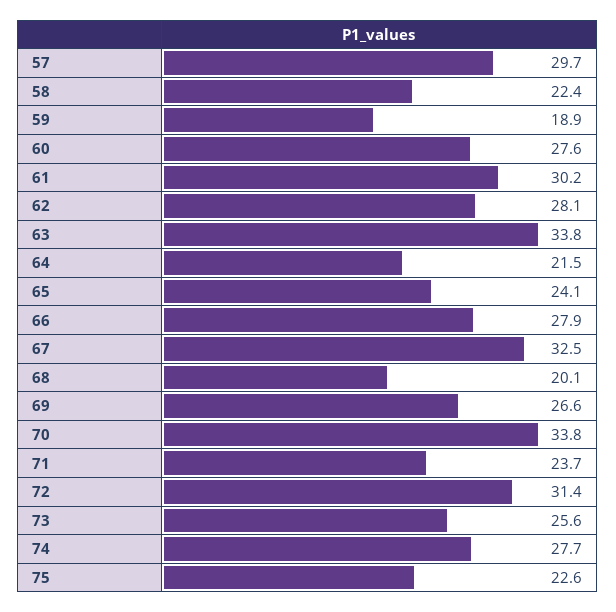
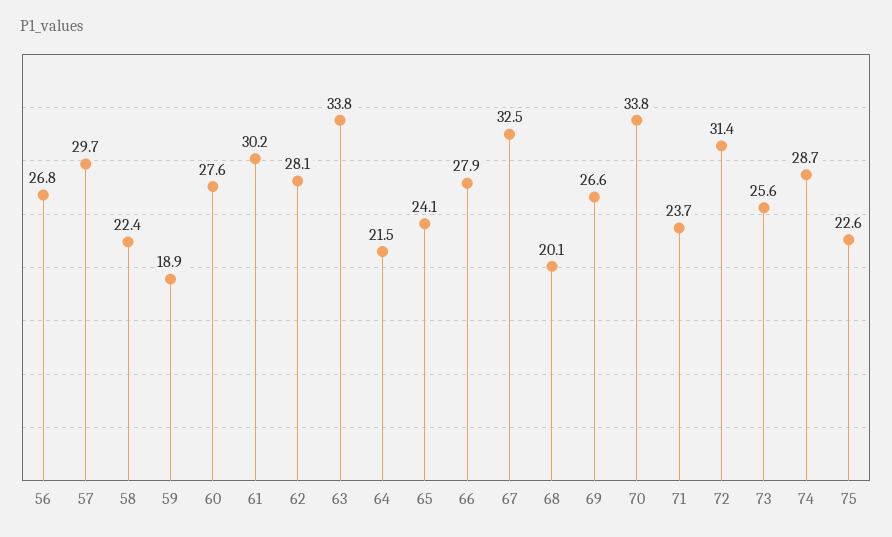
  {
    "57": 29.7,
    "58": 22.4,
    "59": 18.9,
    "60": 27.6,
    "61": 30.2,
    "62": 28.1,
    "63": 33.8,
    "64": 21.5,
    "65": 24.1,
    "66": 27.9,
    "67": 32.5,
    "68": 20.1,
    "69": 26.6,
    "70": 33.8,
    "71": 23.7,
    "72": 31.4,
    "73": 25.6,
-   "74": 27.7,
+   "74": 28.7,
-   "75": 22.6
+   "75": 22.6,
+   "56": 26.8
  }

